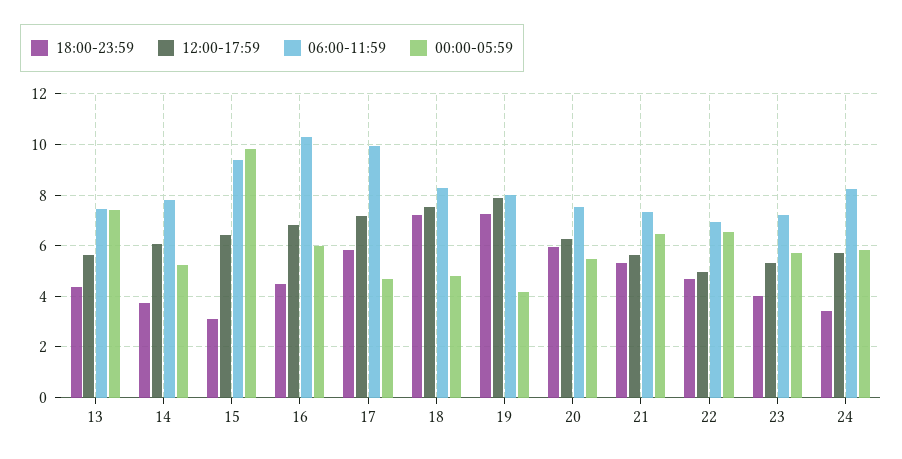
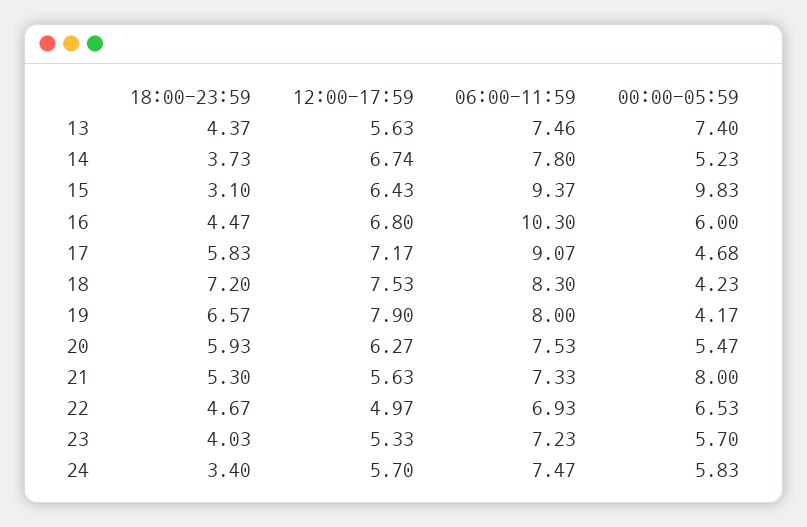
  {
    "18:00-23:59": {
      "13": 4.37,
      "14": 3.73,
      "15": 3.1,
      "16": 4.47,
      "17": 5.83,
      "18": 7.2,
-     "19": 7.25,
+     "19": 6.57,
      "20": 5.93,
      "21": 5.3,
      "22": 4.67,
      "23": 4.03,
      "24": 3.4
    },
    "12:00-17:59": {
      "13": 5.63,
-     "14": 6,
+     "14": 6.74,
      "15": 6.43,
      "16": 6.8,
      "17": 7.17,
      "18": 7.53,
      "19": 7.9,
      "20": 6.27,
      "21": 5.63,
      "22": 4.97,
      "23": 5.33,
      "24": 5.7
    },
    "06:00-11:59": {
      "13": 7.46,
      "14": 7.8,
      "15": 9.37,
      "16": 10.3,
-     "17": 10,
+     "17": 9.07,
      "18": 8.3,
      "19": 8,
      "20": 7.53,
      "21": 7.33,
      "22": 6.93,
      "23": 7.23,
-     "24": 8.25
+     "24": 7.47
    },
    "00:00-05:59": {
      "13": 7.4,
      "14": 5.23,
      "15": 9.83,
      "16": 6,
      "17": 4.68,
-     "18": 4.75,
+     "18": 4.23,
      "19": 4.17,
      "20": 5.47,
-     "21": 6.5,
+     "21": 8,
      "22": 6.53,
      "23": 5.7,
      "24": 5.83
    }
  }

